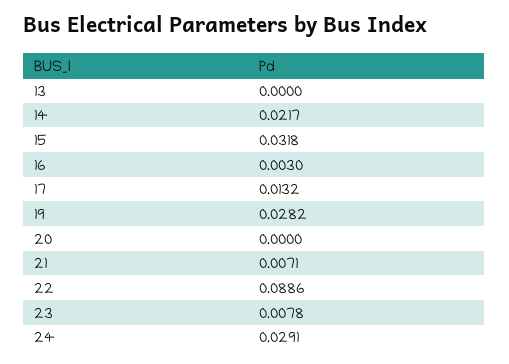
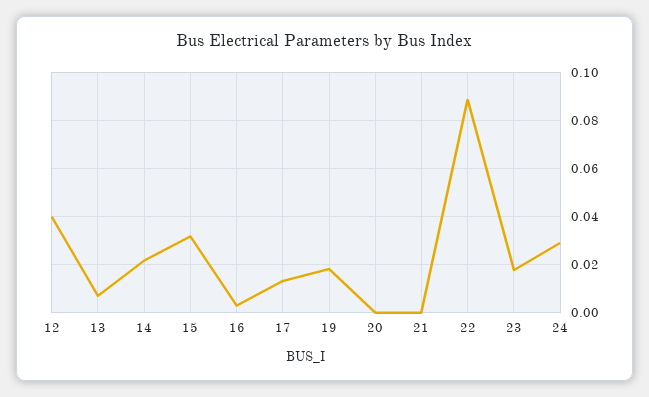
  {
-   "13": 0,
+   "13": 0.0075,
    "14": 0.0217,
    "15": 0.0318,
    "16": 0.003,
    "17": 0.0132,
-   "19": 0.0282,
+   "19": 0.0175,
    "20": 0,
-   "21": 0.0071,
+   "21": 0,
    "22": 0.0886,
-   "23": 0.0078,
+   "23": 0.0175,
-   "24": 0.0291
+   "24": 0.0291,
+   "12": 0.04
  }

